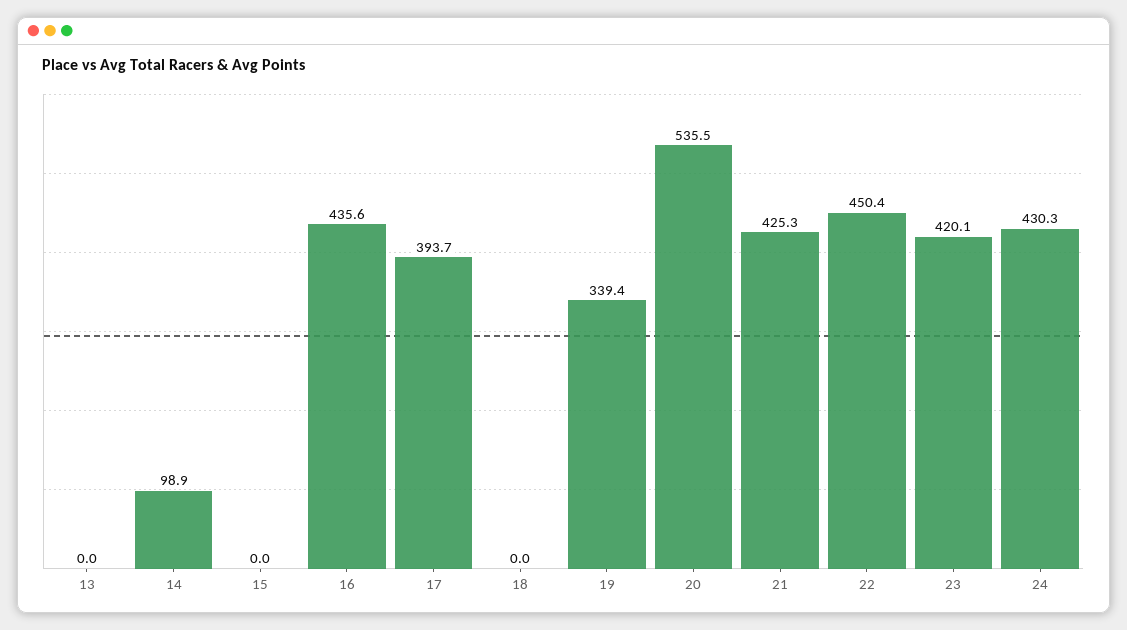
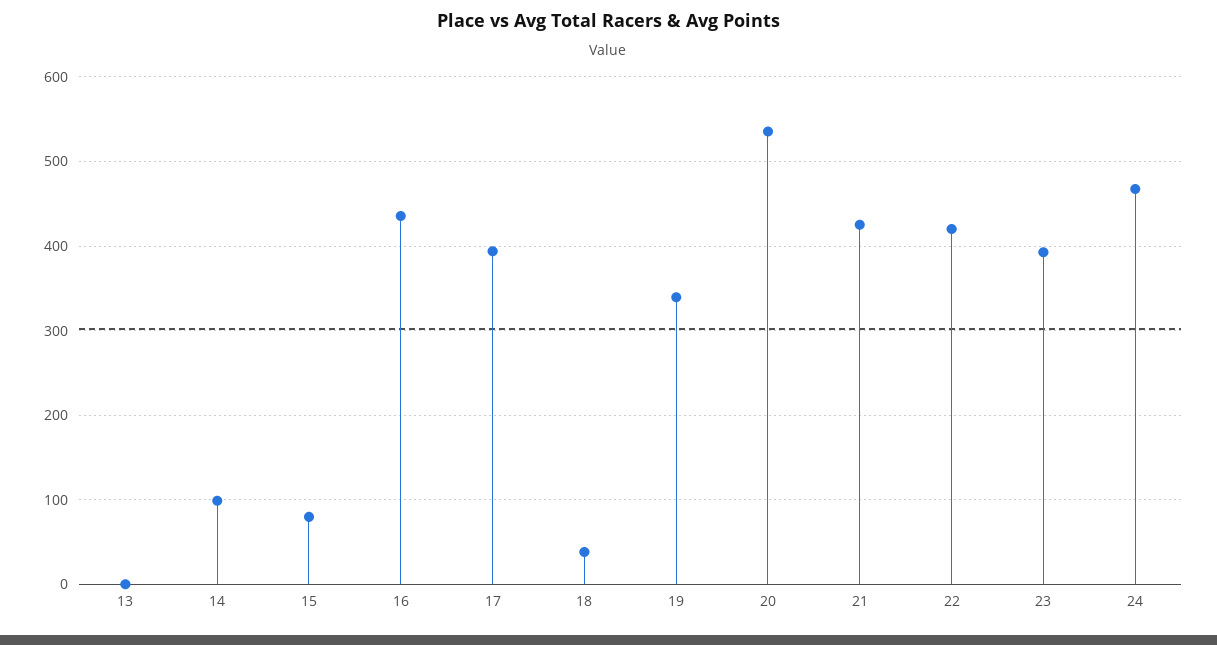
  {
    "13": 0,
    "14": 98.9,
-   "15": 0,
+   "15": 80,
    "16": 435.6,
    "17": 393.7,
-   "18": 0,
+   "18": 40,
    "19": 339.4,
    "20": 535.5,
    "21": 425.3,
-   "22": 450.4,
+   "22": 420,
-   "23": 420.1,
+   "23": 390,
-   "24": 430.3
+   "24": 470
  }

